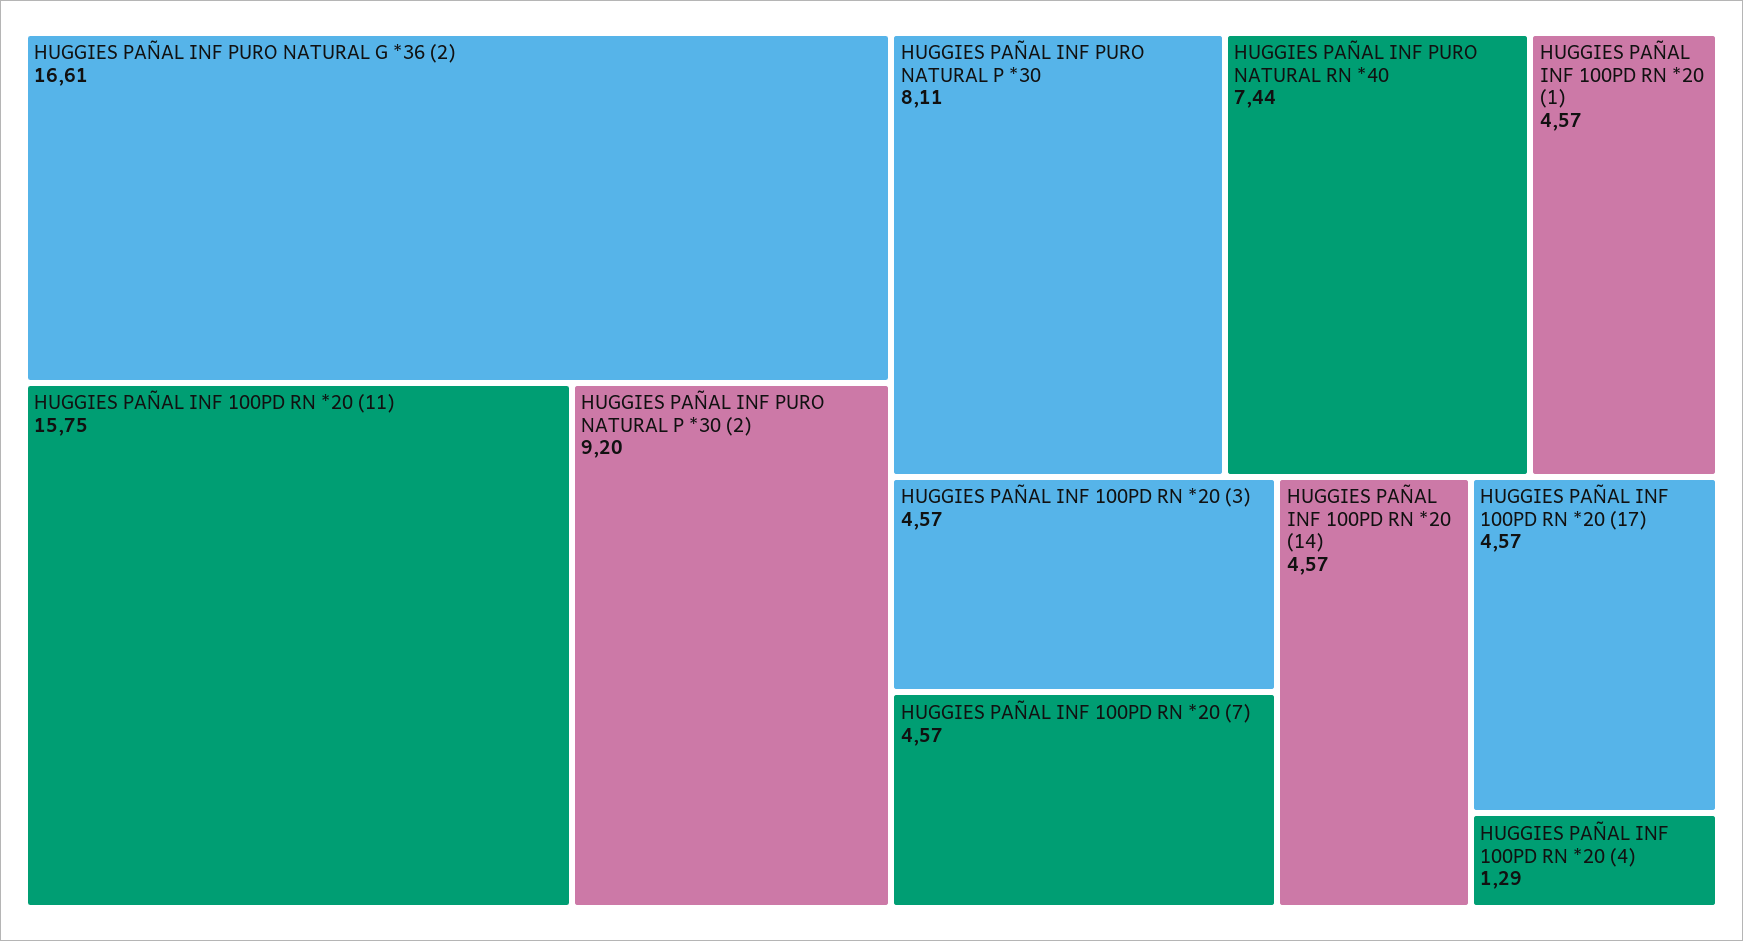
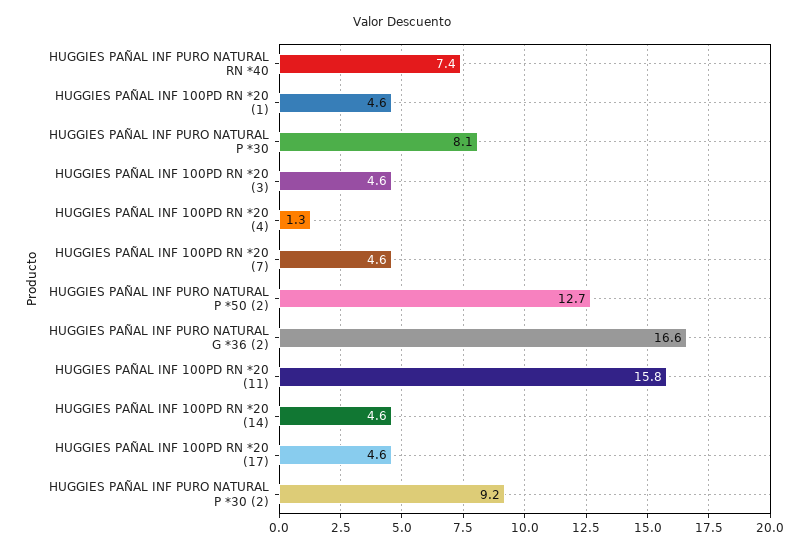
  {
    "HUGGIES PAÑAL INF PURO NATURAL G *36 (2)": 16.61,
    "HUGGIES PAÑAL INF 100PD RN *20 (11)": 15.75,
    "HUGGIES PAÑAL INF PURO NATURAL P *30 (2)": 9.2,
    "HUGGIES PAÑAL INF PURO NATURAL P *30": 8.11,
    "HUGGIES PAÑAL INF PURO NATURAL RN *40": 7.44,
    "HUGGIES PAÑAL INF 100PD RN *20 (1)": 4.57,
    "HUGGIES PAÑAL INF 100PD RN *20 (3)": 4.57,
    "HUGGIES PAÑAL INF 100PD RN *20 (7)": 4.57,
    "HUGGIES PAÑAL INF 100PD RN *20 (14)": 4.57,
    "HUGGIES PAÑAL INF 100PD RN *20 (17)": 4.57,
-   "HUGGIES PAÑAL INF 100PD RN *20 (4)": 1.29
+   "HUGGIES PAÑAL INF 100PD RN *20 (4)": 1.29,
+   "HUGGIES PAÑAL INF PURO NATURAL P *50 (2)": 12.7
  }

